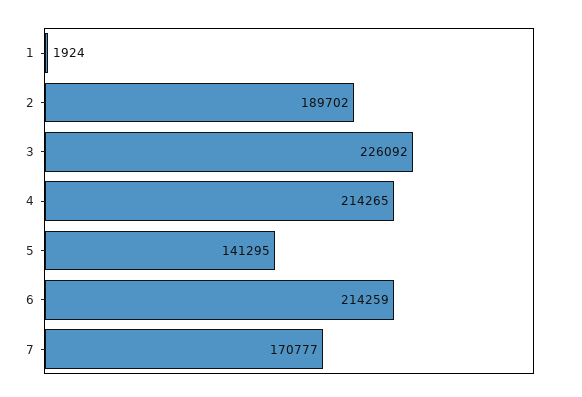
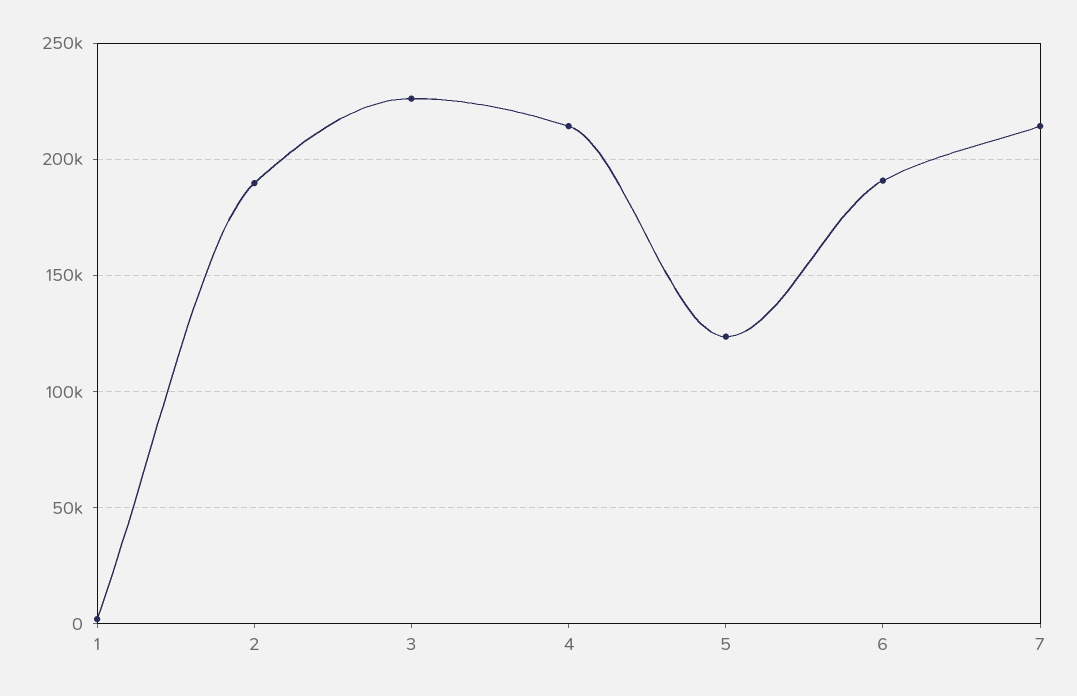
  {
    "1": 1924,
    "2": 189702,
    "3": 226092,
    "4": 214265,
-   "5": 141295,
+   "5": 125000,
-   "6": 214259,
+   "6": 190000,
-   "7": 170777
+   "7": 215000
  }

